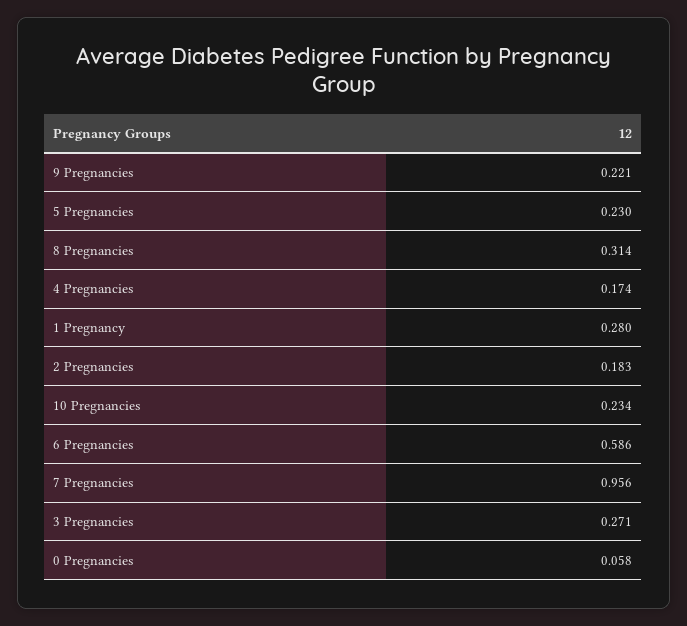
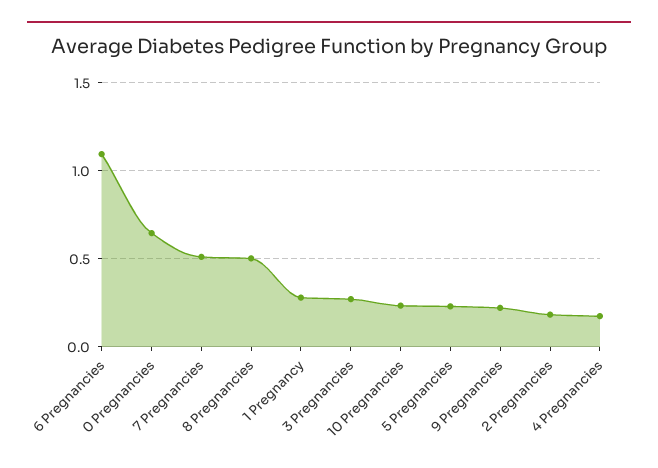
  {
    "9 Pregnancies": 0.221,
    "5 Pregnancies": 0.23,
-   "8 Pregnancies": 0.314,
+   "8 Pregnancies": 0.5,
    "4 Pregnancies": 0.174,
    "1 Pregnancy": 0.28,
    "2 Pregnancies": 0.183,
    "10 Pregnancies": 0.234,
-   "6 Pregnancies": 0.586,
+   "6 Pregnancies": 1.1,
-   "7 Pregnancies": 0.956,
+   "7 Pregnancies": 0.5,
    "3 Pregnancies": 0.271,
-   "0 Pregnancies": 0.058
+   "0 Pregnancies": 0.65
  }

